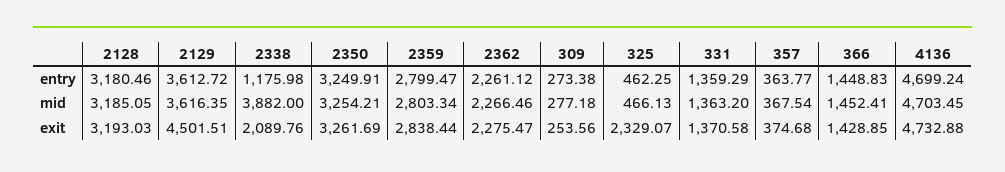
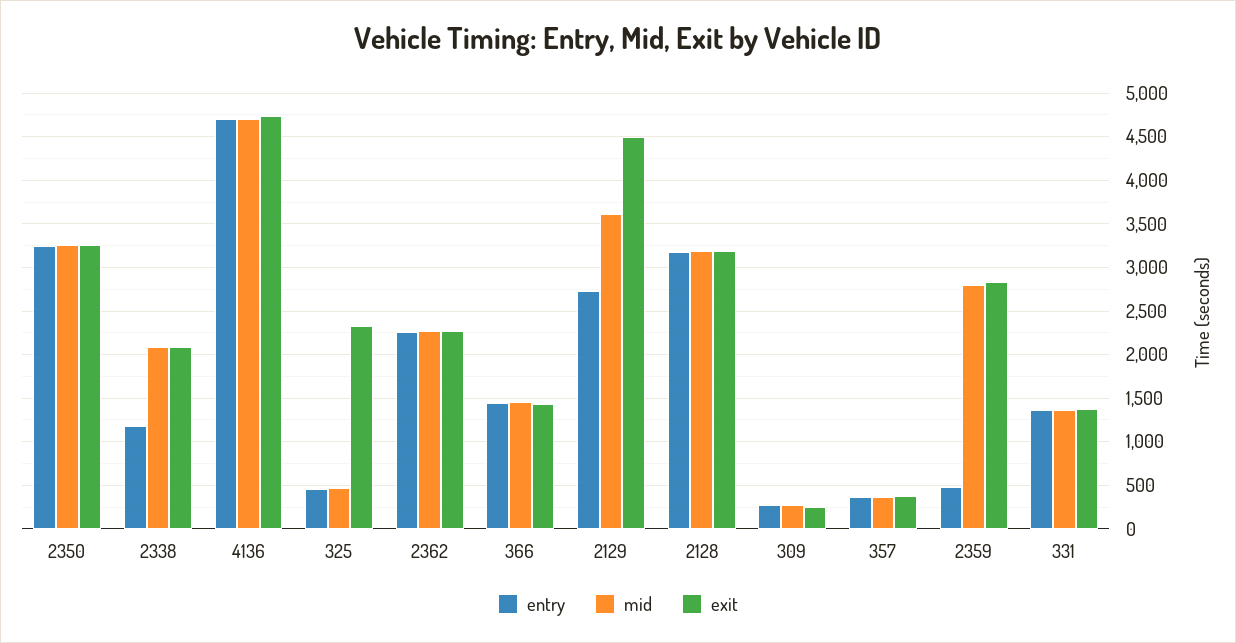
  {
    "entry": {
      "2128": 3180.46,
-     "2129": 3612.72,
+     "2129": 2700,
      "2338": 1175.98,
      "2350": 3249.91,
-     "2359": 2799.47,
+     "2359": 500,
      "2362": 2261.12,
      "309": 273.38,
      "325": 462.25,
      "331": 1359.29,
      "357": 363.77,
      "366": 1448.83,
      "4136": 4699.24
    },
    "mid": {
      "2128": 3185.05,
      "2129": 3616.35,
-     "2338": 3882,
+     "2338": 2100,
      "2350": 3254.21,
      "2359": 2803.34,
      "2362": 2266.46,
      "309": 277.18,
      "325": 466.13,
      "331": 1363.2,
      "357": 367.54,
      "366": 1452.41,
      "4136": 4703.45
    },
    "exit": {
      "2128": 3193.03,
      "2129": 4501.51,
      "2338": 2089.76,
      "2350": 3261.69,
      "2359": 2838.44,
      "2362": 2275.47,
      "309": 253.56,
      "325": 2329.07,
      "331": 1370.58,
      "357": 374.68,
      "366": 1428.85,
      "4136": 4732.88
    }
  }

